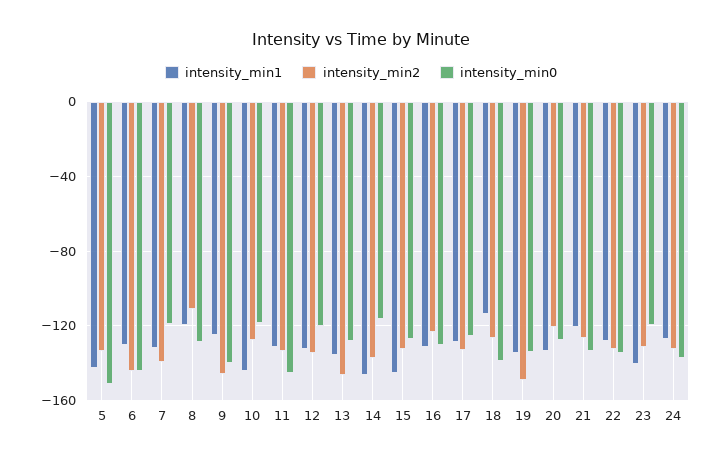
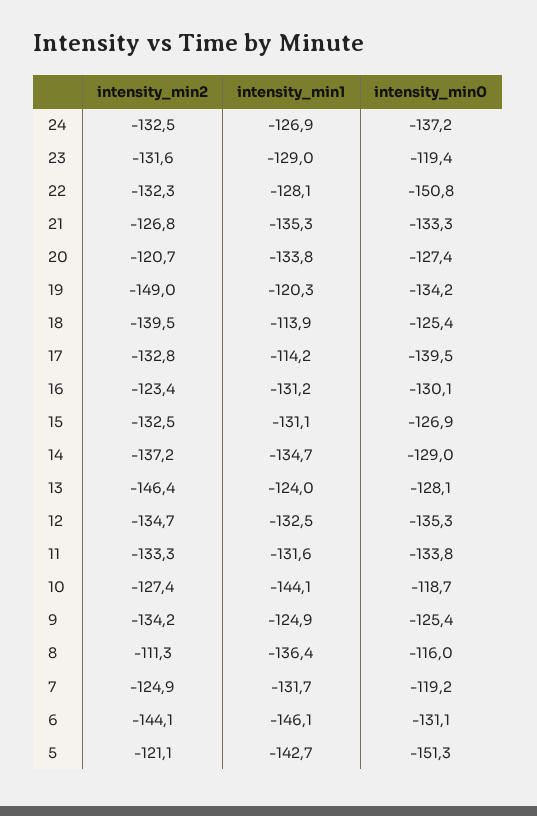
  {
    "intensity_min1": {
      "5": -142.7,
-     "6": -130,
+     "6": -146.1,
      "7": -131.7,
-     "8": -120,
+     "8": -136.4,
      "9": -124.9,
      "10": -144.1,
      "11": -131.6,
      "12": -132.5,
-     "13": -135,
+     "13": -124,
-     "14": -145,
+     "14": -134.7,
-     "15": -145,
+     "15": -131.1,
      "16": -131.2,
-     "17": -130,
+     "17": -114.2,
      "18": -113.9,
-     "19": -135,
+     "19": -120.3,
      "20": -133.8,
-     "21": -120,
+     "21": -135.3,
      "22": -128.1,
-     "23": -140,
+     "23": -129,
      "24": -126.9
    },
    "intensity_min2": {
-     "5": -135,
+     "5": -121.1,
      "6": -144.1,
-     "7": -140,
+     "7": -124.9,
      "8": -111.3,
-     "9": -145,
+     "9": -134.2,
      "10": -127.4,
      "11": -133.3,
      "12": -134.7,
      "13": -146.4,
      "14": -137.2,
      "15": -132.5,
      "16": -123.4,
      "17": -132.8,
-     "18": -125,
+     "18": -139.5,
      "19": -149,
      "20": -120.7,
      "21": -126.8,
      "22": -132.3,
      "23": -131.6,
      "24": -132.5
    },
    "intensity_min0": {
      "5": -151.3,
-     "6": -145,
+     "6": -131.1,
      "7": -119.2,
-     "8": -130,
+     "8": -116,
-     "9": -140,
+     "9": -125.4,
      "10": -118.7,
-     "11": -145,
+     "11": -133.8,
-     "12": -120,
+     "12": -135.3,
      "13": -128.1,
-     "14": -115,
+     "14": -129,
      "15": -126.9,
      "16": -130.1,
-     "17": -125,
+     "17": -139.5,
-     "18": -140,
+     "18": -125.4,
      "19": -134.2,
      "20": -127.4,
      "21": -133.3,
-     "22": -135,
+     "22": -150.8,
      "23": -119.4,
      "24": -137.2
    }
  }

